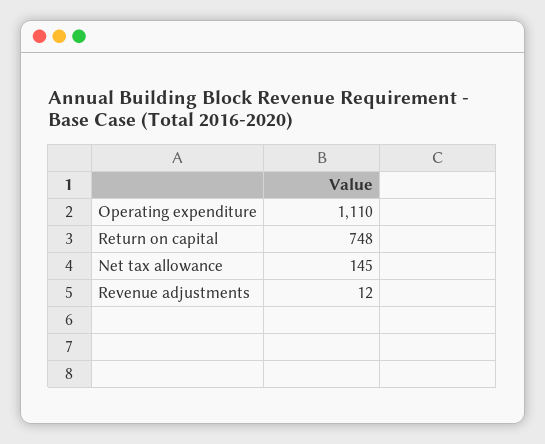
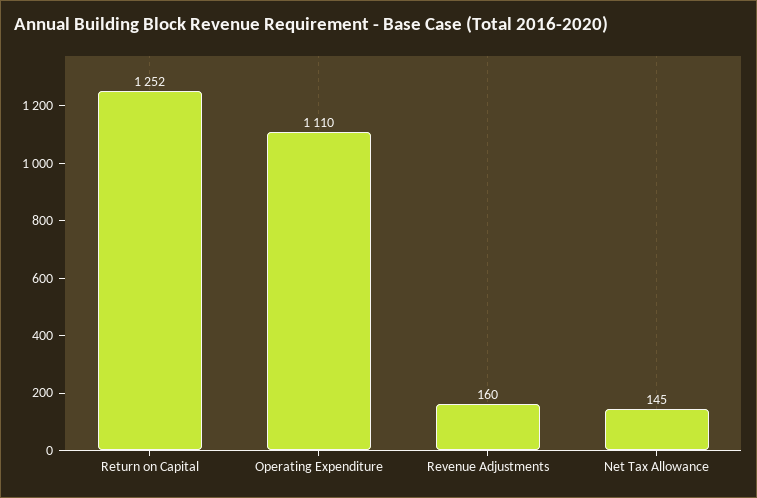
  {
    "Operating expenditure": 1110,
-   "Return on capital": 748,
+   "Return on capital": 1252,
    "Net tax allowance": 145,
-   "Revenue adjustments": 12
+   "Revenue adjustments": 160
  }

